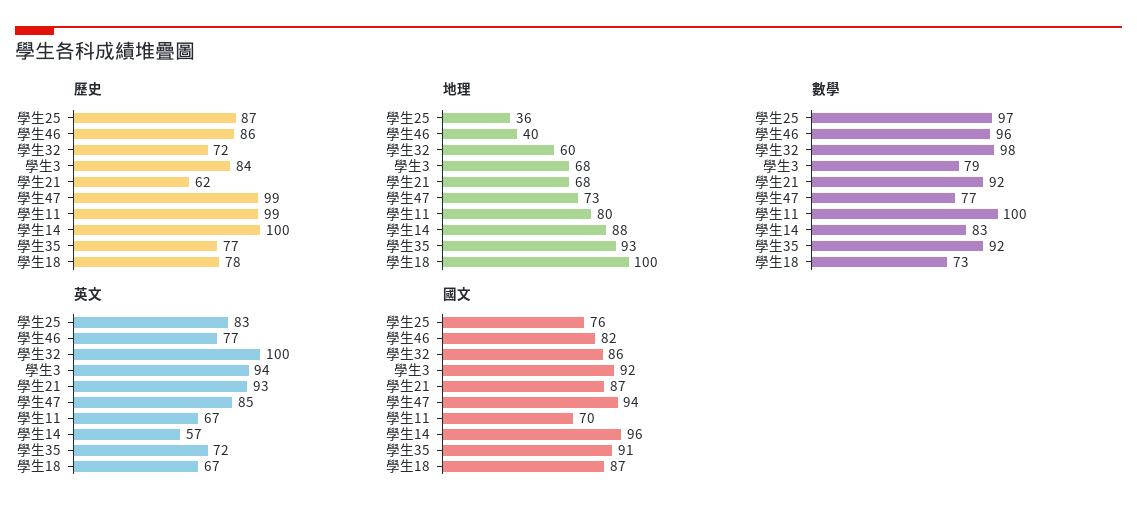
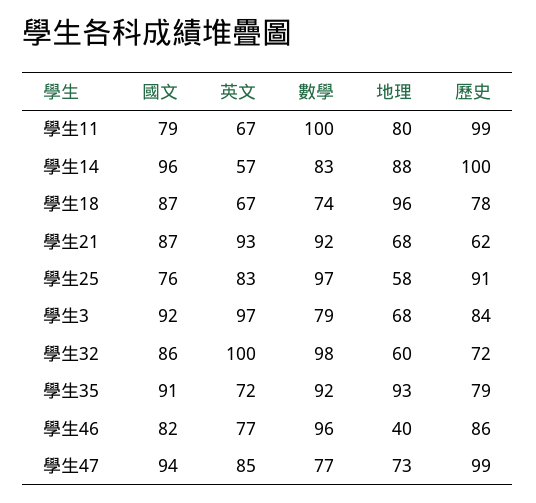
  {
    "歷史": {
-     "學生25": 87,
+     "學生25": 91,
      "學生46": 86,
      "學生32": 72,
      "學生3": 84,
      "學生21": 62,
      "學生47": 99,
      "學生11": 99,
      "學生14": 100,
-     "學生35": 77,
+     "學生35": 79,
      "學生18": 78
    },
    "地理": {
-     "學生25": 36,
+     "學生25": 58,
      "學生46": 40,
      "學生32": 60,
      "學生3": 68,
      "學生21": 68,
      "學生47": 73,
      "學生11": 80,
      "學生14": 88,
      "學生35": 93,
-     "學生18": 100
+     "學生18": 96
    },
    "數學": {
      "學生25": 97,
      "學生46": 96,
      "學生32": 98,
      "學生3": 79,
      "學生21": 92,
      "學生47": 77,
      "學生11": 100,
      "學生14": 83,
      "學生35": 92,
-     "學生18": 73
+     "學生18": 74
    },
    "英文": {
      "學生25": 83,
      "學生46": 77,
      "學生32": 100,
-     "學生3": 94,
+     "學生3": 97,
      "學生21": 93,
      "學生47": 85,
      "學生11": 67,
      "學生14": 57,
      "學生35": 72,
      "學生18": 67
    },
    "國文": {
      "學生25": 76,
      "學生46": 82,
      "學生32": 86,
      "學生3": 92,
      "學生21": 87,
      "學生47": 94,
-     "學生11": 70,
+     "學生11": 79,
      "學生14": 96,
      "學生35": 91,
      "學生18": 87
    }
  }

